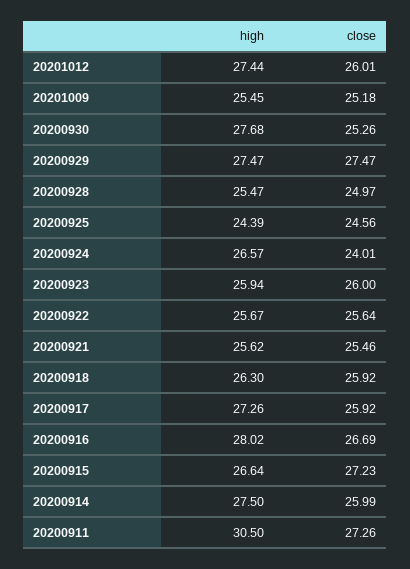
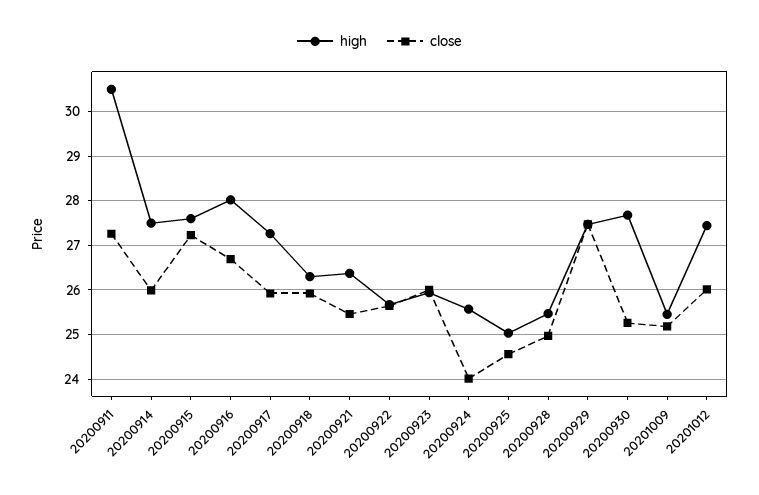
  {
    "high": {
      "20201012": 27.44,
      "20201009": 25.45,
      "20200930": 27.68,
      "20200929": 27.47,
      "20200928": 25.47,
-     "20200925": 24.39,
+     "20200925": 25,
-     "20200924": 26.57,
+     "20200924": 25.6,
      "20200923": 25.94,
      "20200922": 25.67,
-     "20200921": 25.62,
+     "20200921": 26.4,
      "20200918": 26.3,
      "20200917": 27.26,
      "20200916": 28.02,
-     "20200915": 26.64,
+     "20200915": 27.6,
      "20200914": 27.5,
      "20200911": 30.5
    },
    "close": {
      "20201012": 26.01,
      "20201009": 25.18,
      "20200930": 25.26,
      "20200929": 27.47,
      "20200928": 24.97,
      "20200925": 24.56,
      "20200924": 24.01,
      "20200923": 26,
      "20200922": 25.64,
      "20200921": 25.46,
      "20200918": 25.92,
      "20200917": 25.92,
      "20200916": 26.69,
      "20200915": 27.23,
      "20200914": 25.99,
      "20200911": 27.26
    }
  }

